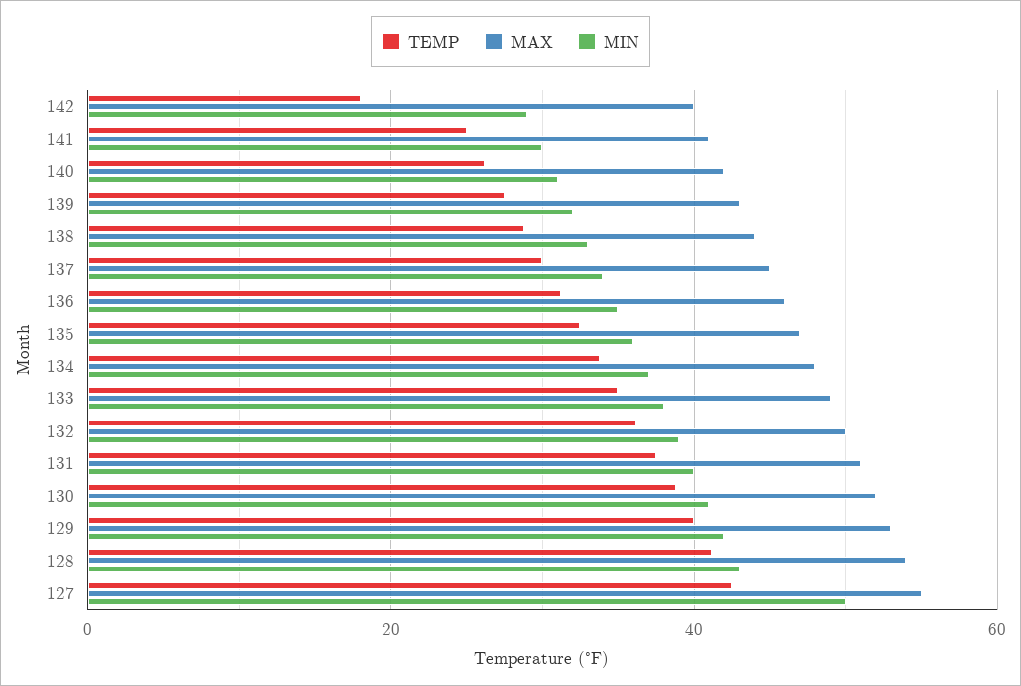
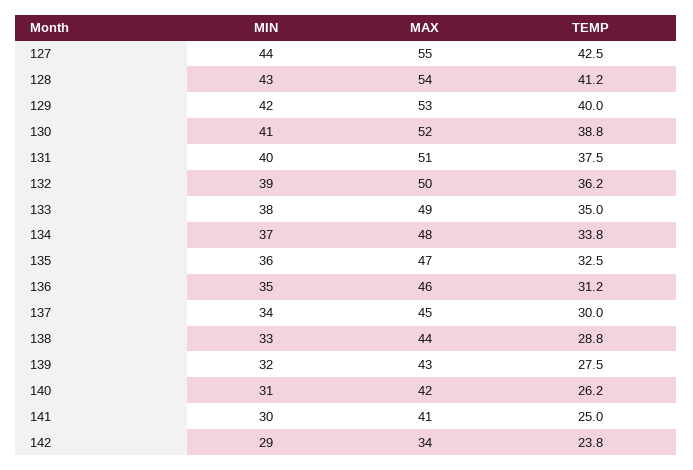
  {
    "TEMP": {
-     "142": 18,
+     "142": 23.8,
      "141": 25,
      "140": 26.2,
      "139": 27.5,
      "138": 28.8,
      "137": 30,
      "136": 31.2,
      "135": 32.5,
      "134": 33.8,
      "133": 35,
      "132": 36.2,
      "131": 37.5,
      "130": 38.8,
      "129": 40,
      "128": 41.2,
      "127": 42.5
    },
    "MAX": {
-     "142": 40,
+     "142": 34,
      "141": 41,
      "140": 42,
      "139": 43,
      "138": 44,
      "137": 45,
      "136": 46,
      "135": 47,
      "134": 48,
      "133": 49,
      "132": 50,
      "131": 51,
      "130": 52,
      "129": 53,
      "128": 54,
      "127": 55
    },
    "MIN": {
      "142": 29,
      "141": 30,
      "140": 31,
      "139": 32,
      "138": 33,
      "137": 34,
      "136": 35,
      "135": 36,
      "134": 37,
      "133": 38,
      "132": 39,
      "131": 40,
      "130": 41,
      "129": 42,
      "128": 43,
-     "127": 50
+     "127": 44
    }
  }

